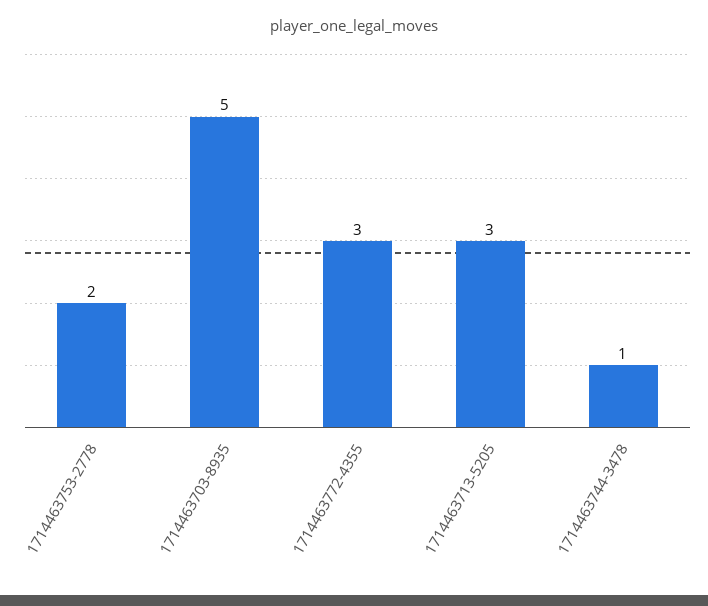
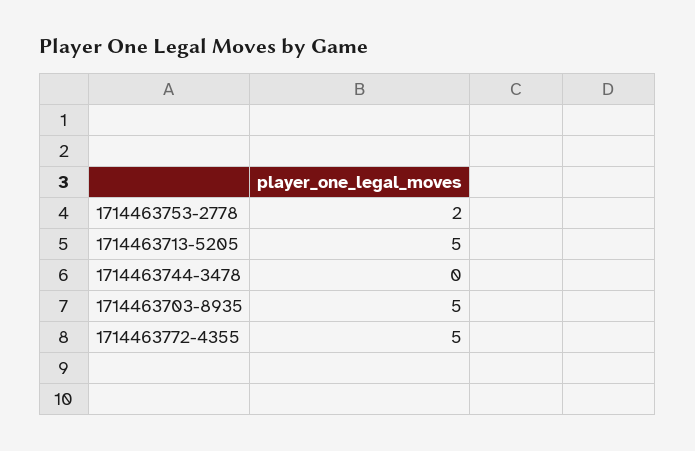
  {
    "1714463753-2778": 2,
    "1714463703-8935": 5,
-   "1714463772-4355": 3,
+   "1714463772-4355": 5,
-   "1714463713-5205": 3,
+   "1714463713-5205": 5,
-   "1714463744-3478": 1
+   "1714463744-3478": 0
  }

